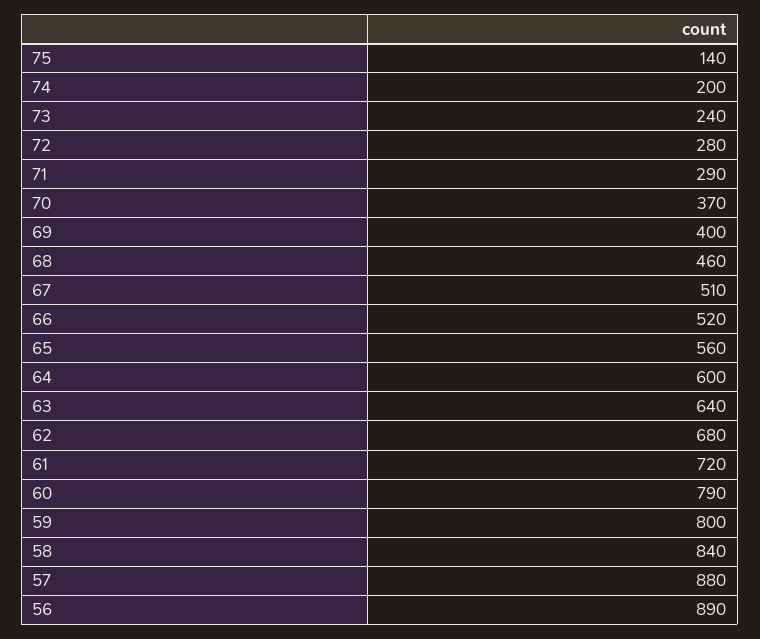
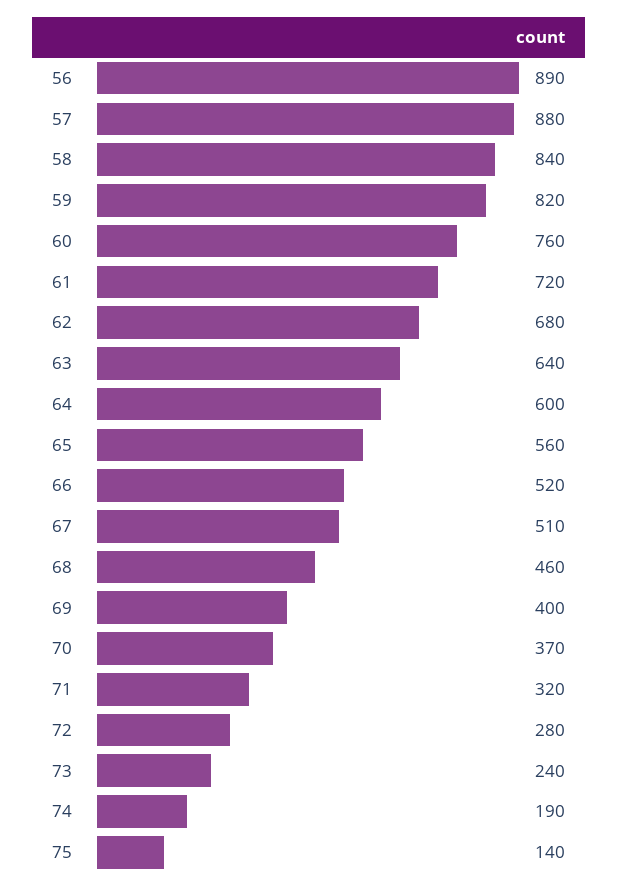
  {
    "75": 140,
-   "74": 200,
+   "74": 190,
    "73": 240,
    "72": 280,
-   "71": 290,
+   "71": 320,
    "70": 370,
    "69": 400,
    "68": 460,
    "67": 510,
    "66": 520,
    "65": 560,
    "64": 600,
    "63": 640,
    "62": 680,
    "61": 720,
-   "60": 790,
+   "60": 760,
-   "59": 800,
+   "59": 820,
    "58": 840,
    "57": 880,
    "56": 890
  }

